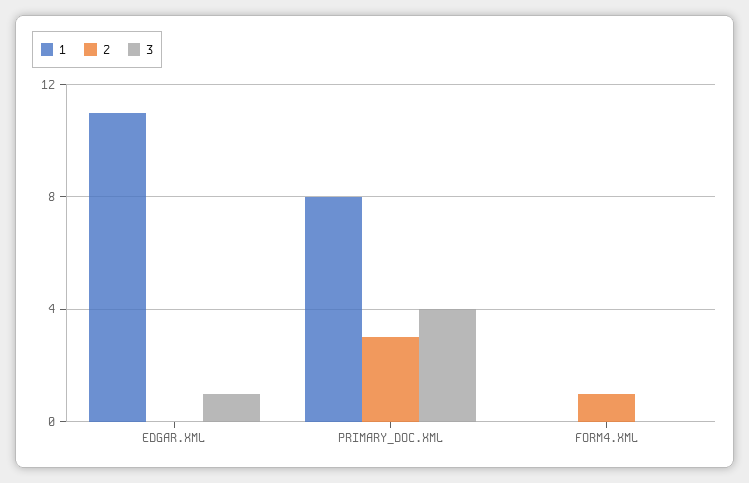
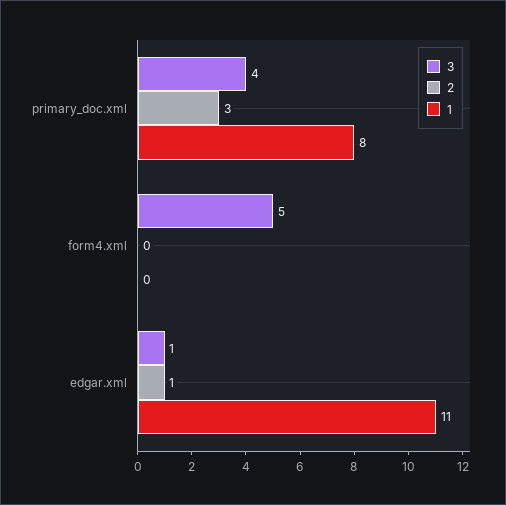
  {
    "1": {
      "EDGAR.XML": 11,
      "PRIMARY_DOC.XML": 8,
      "FORM4.XML": 0
    },
    "2": {
-     "EDGAR.XML": 0,
+     "EDGAR.XML": 1,
      "PRIMARY_DOC.XML": 3,
-     "FORM4.XML": 1
+     "FORM4.XML": 0
    },
    "3": {
      "EDGAR.XML": 1,
      "PRIMARY_DOC.XML": 4,
-     "FORM4.XML": 0
+     "FORM4.XML": 5
    }
  }

